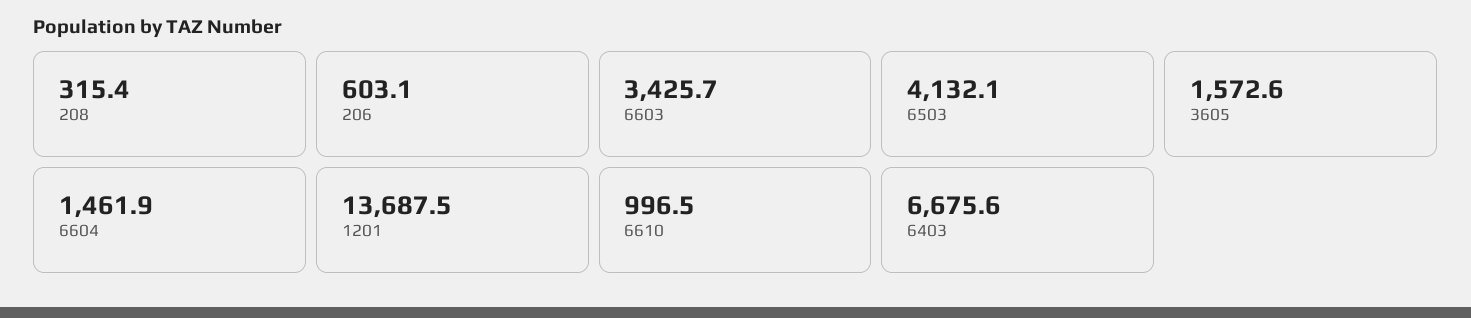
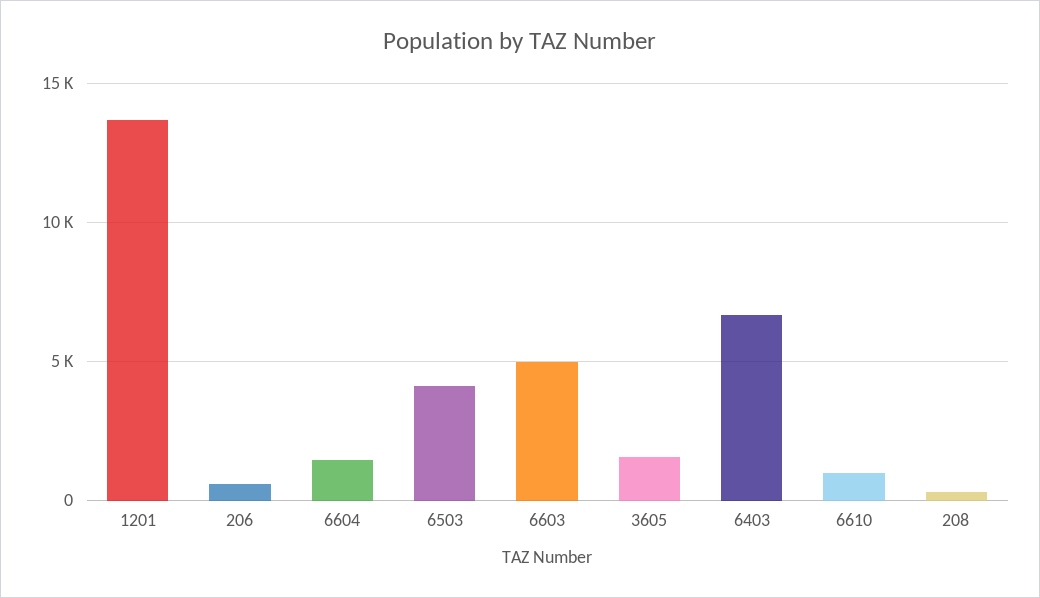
  {
    "208": 315.4,
    "206": 603.1,
-   "6603": 3425.7,
+   "6603": 5000,
    "6503": 4132.1,
    "3605": 1572.6,
    "6604": 1461.9,
    "1201": 13687.5,
    "6610": 996.5,
    "6403": 6675.6
  }

